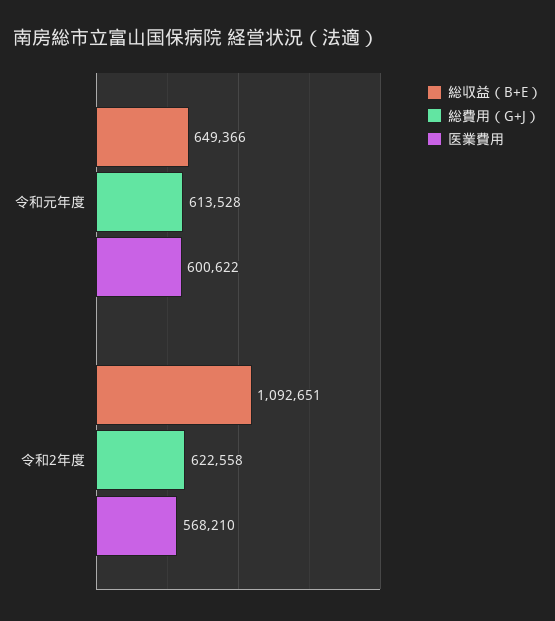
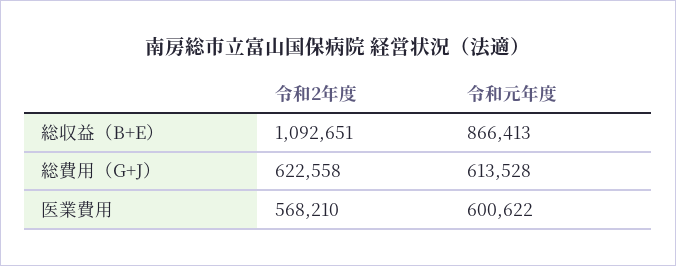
  {
    "総収益（B+E）": {
-     "令和元年度": 649366,
+     "令和元年度": 866413,
      "令和2年度": 1092651
    },
    "総費用（G+J）": {
      "令和元年度": 613528,
      "令和2年度": 622558
    },
    "医業費用": {
      "令和元年度": 600622,
      "令和2年度": 568210
    }
  }

